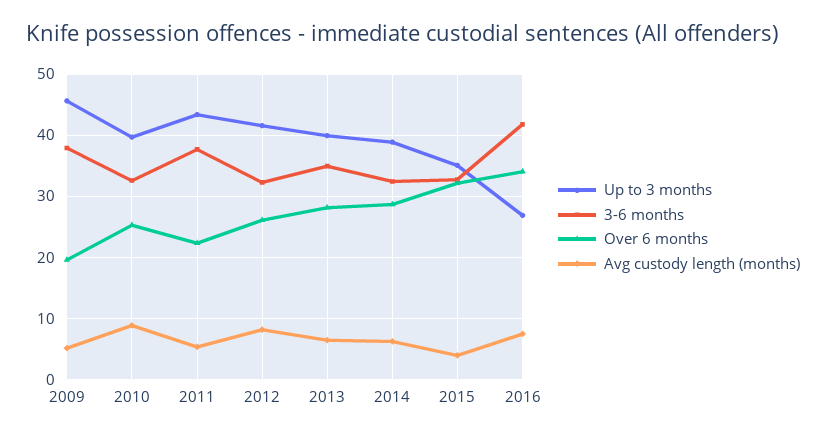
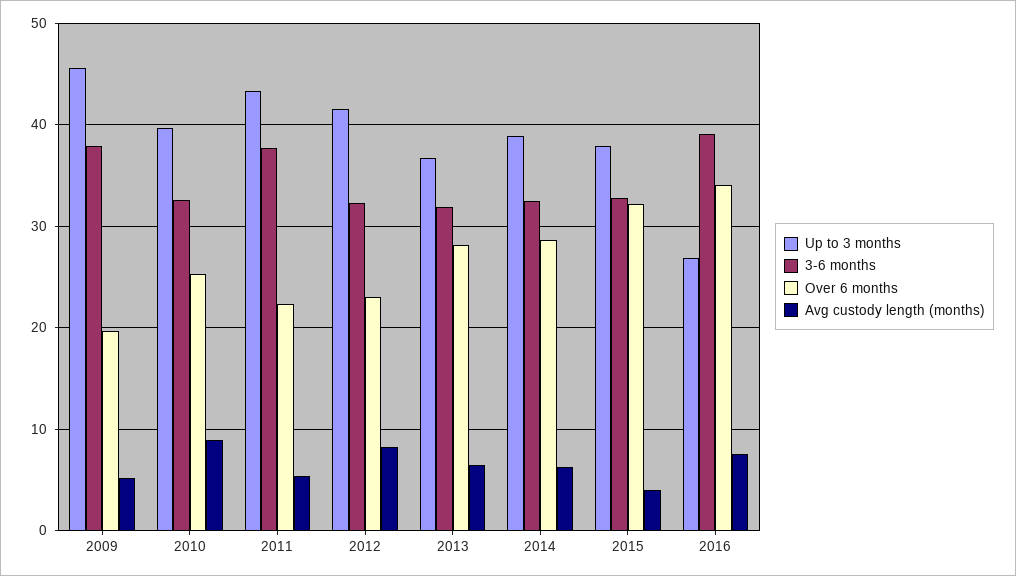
  {
    "Up to 3 months": {
      "2009": 46,
      "2010": 40,
      "2011": 43,
      "2012": 42,
-     "2013": 40,
+     "2013": 37,
      "2014": 39,
-     "2015": 35,
+     "2015": 38,
      "2016": 27
    },
    "3-6 months": {
      "2009": 38,
      "2010": 33,
      "2011": 38,
      "2012": 32,
-     "2013": 35,
+     "2013": 32,
      "2014": 32,
      "2015": 33,
-     "2016": 42
+     "2016": 39
    },
    "Over 6 months": {
      "2009": 20,
      "2010": 25,
      "2011": 22,
-     "2012": 26,
+     "2012": 23,
      "2013": 28,
      "2014": 29,
      "2015": 32,
      "2016": 34
    },
    "Avg custody length (months)": {
      "2009": 5,
      "2010": 9,
      "2011": 5,
      "2012": 8,
      "2013": 7,
      "2014": 6,
      "2015": 4,
      "2016": 8
    }
  }

